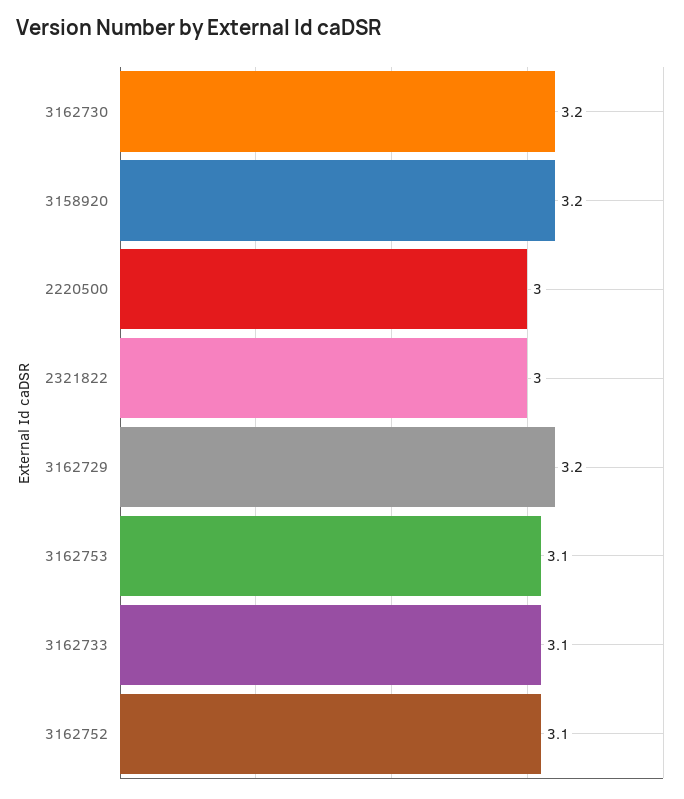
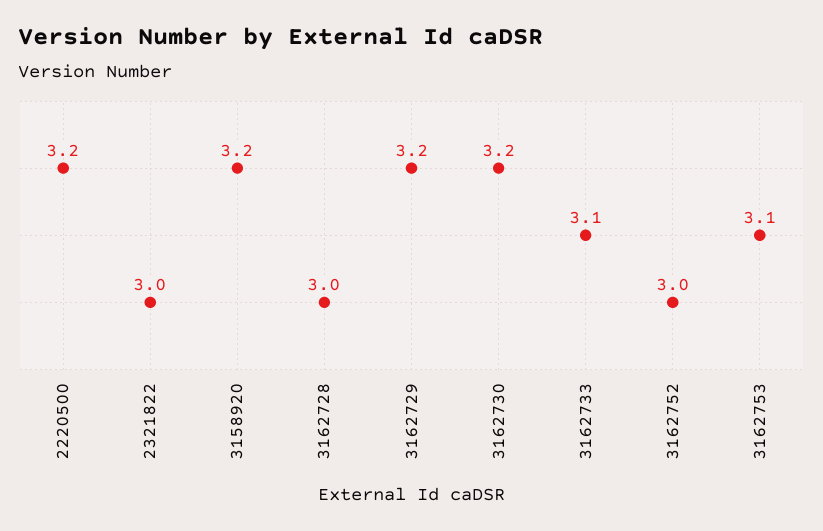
  {
    "3162730": 3.2,
    "3158920": 3.2,
-   "2220500": 3,
+   "2220500": 3.2,
    "2321822": 3,
    "3162729": 3.2,
    "3162753": 3.1,
    "3162733": 3.1,
-   "3162752": 3.1
+   "3162752": 3,
+   "3162728": 3
  }

